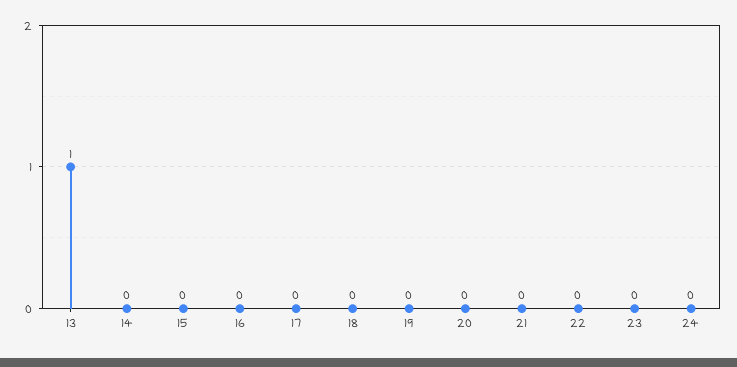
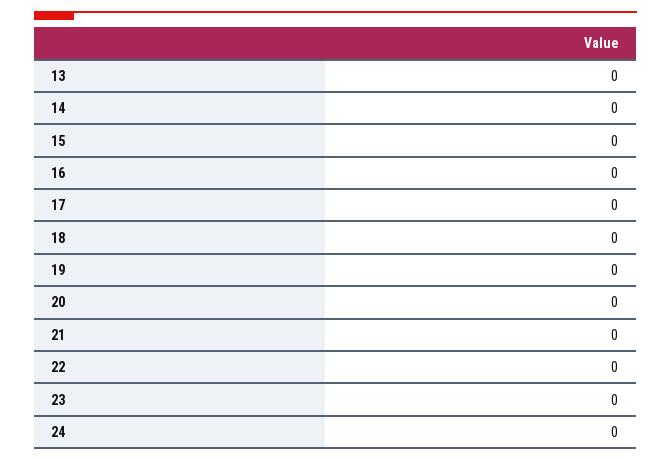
  {
-   "13": 1,
+   "13": 0,
    "14": 0,
    "15": 0,
    "16": 0,
    "17": 0,
    "18": 0,
    "19": 0,
    "20": 0,
    "21": 0,
    "22": 0,
    "23": 0,
    "24": 0
  }

